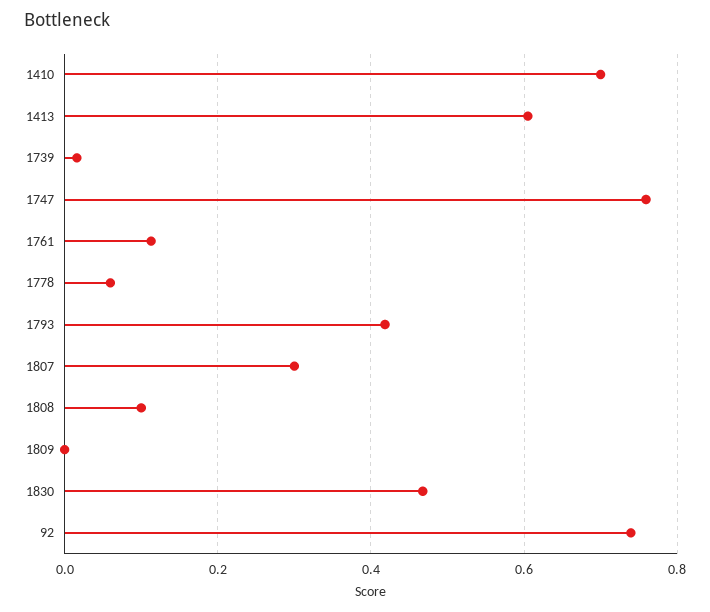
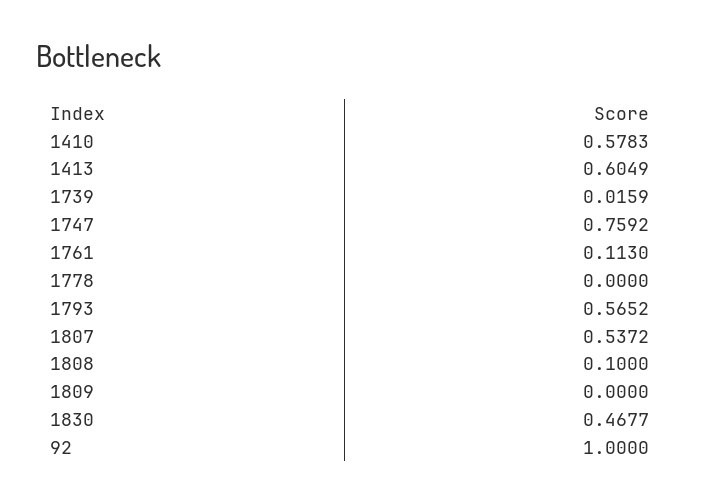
  {
-   "1410": 0.7,
+   "1410": 0.5783,
    "1413": 0.6049,
    "1739": 0.0159,
    "1747": 0.7592,
    "1761": 0.113,
-   "1778": 0.06,
+   "1778": 0,
-   "1793": 0.42,
+   "1793": 0.5652,
-   "1807": 0.3,
+   "1807": 0.5372,
    "1808": 0.1,
    "1809": 0,
    "1830": 0.4677,
-   "92": 0.74
+   "92": 1
  }

